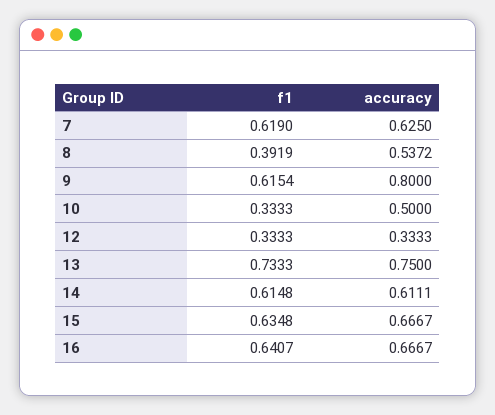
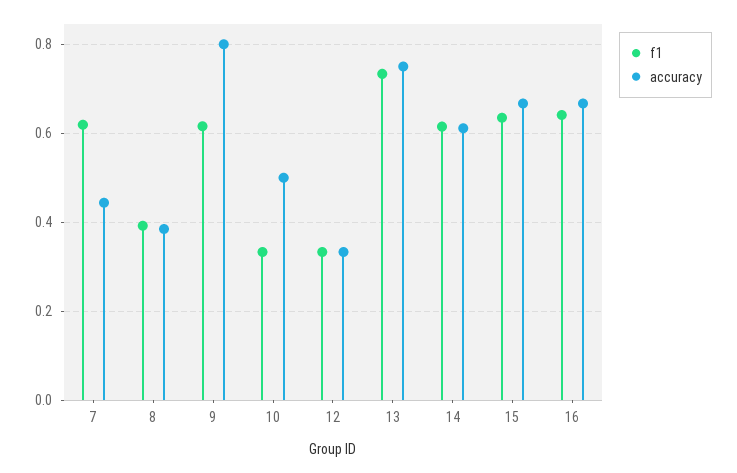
  {
    "f1": {
      "7": 0.619,
      "8": 0.3919,
      "9": 0.6154,
      "10": 0.3333,
      "12": 0.3333,
      "13": 0.7333,
      "14": 0.6148,
      "15": 0.6348,
      "16": 0.6407
    },
    "accuracy": {
-     "7": 0.625,
+     "7": 0.44,
-     "8": 0.5372,
+     "8": 0.38,
      "9": 0.8,
      "10": 0.5,
      "12": 0.3333,
      "13": 0.75,
      "14": 0.6111,
      "15": 0.6667,
      "16": 0.6667
    }
  }

